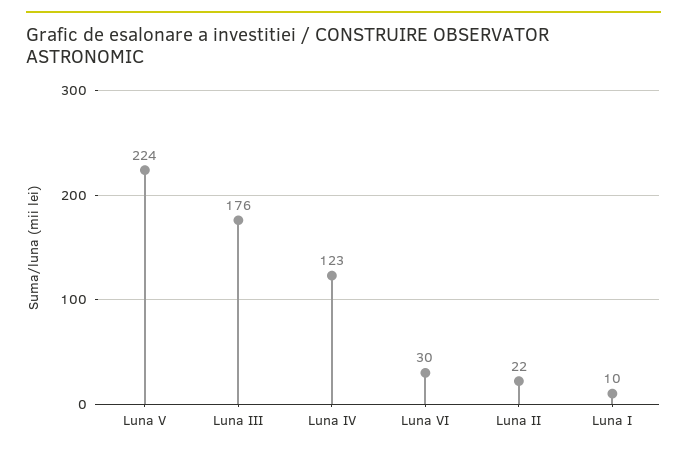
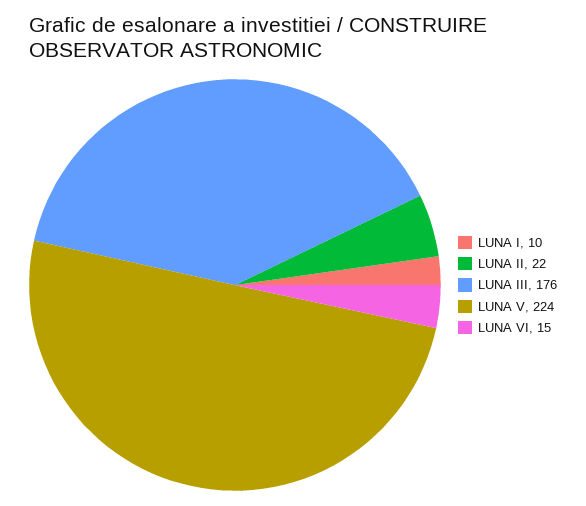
  {
    "Luna V": 224,
    "Luna III": 176,
-   "Luna IV": 123,
-   "Luna VI": 30,
+   "Luna VI": 15,
    "Luna II": 22,
    "Luna I": 10
  }

